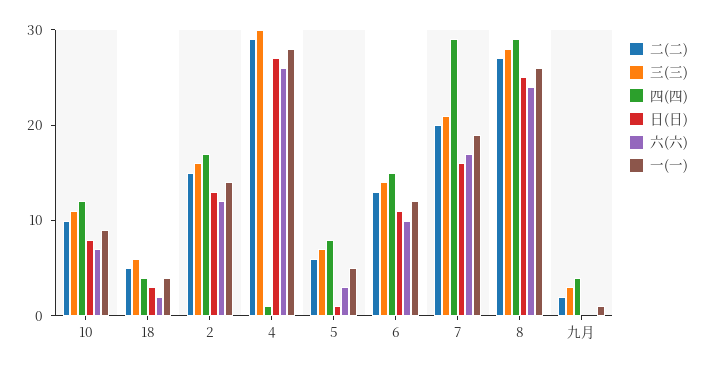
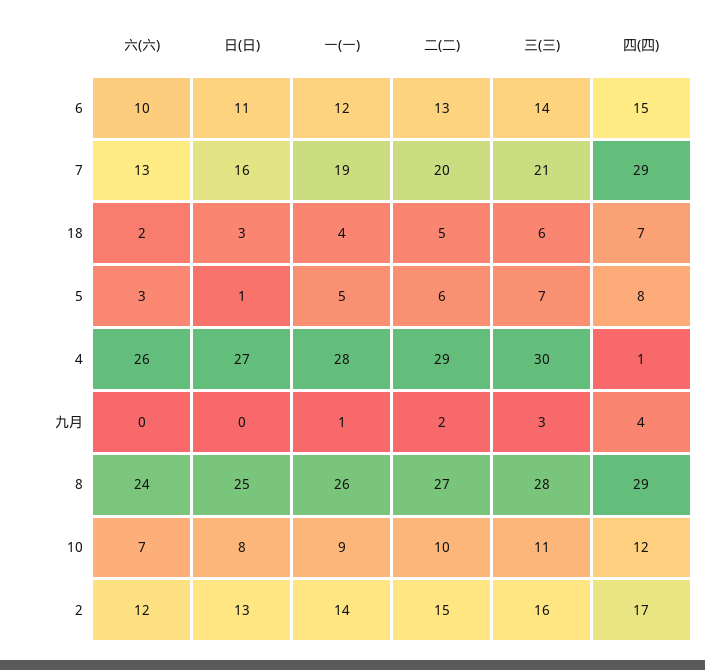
  {
    "二(二)": {
      "10": 10,
      "18": 5,
      "2": 15,
      "4": 29,
      "5": 6,
      "6": 13,
      "7": 20,
      "8": 27,
      "九月": 2
    },
    "三(三)": {
      "10": 11,
      "18": 6,
      "2": 16,
      "4": 30,
      "5": 7,
      "6": 14,
      "7": 21,
      "8": 28,
      "九月": 3
    },
    "四(四)": {
      "10": 12,
-     "18": 4,
+     "18": 7,
      "2": 17,
      "4": 1,
      "5": 8,
      "6": 15,
      "7": 29,
      "8": 29,
      "九月": 4
    },
    "日(日)": {
      "10": 8,
      "18": 3,
      "2": 13,
      "4": 27,
      "5": 1,
      "6": 11,
      "7": 16,
      "8": 25,
      "九月": 0
    },
    "六(六)": {
      "10": 7,
      "18": 2,
      "2": 12,
      "4": 26,
      "5": 3,
      "6": 10,
-     "7": 17,
+     "7": 13,
      "8": 24,
      "九月": 0
    },
    "一(一)": {
      "10": 9,
      "18": 4,
      "2": 14,
      "4": 28,
      "5": 5,
      "6": 12,
      "7": 19,
      "8": 26,
      "九月": 1
    }
  }

